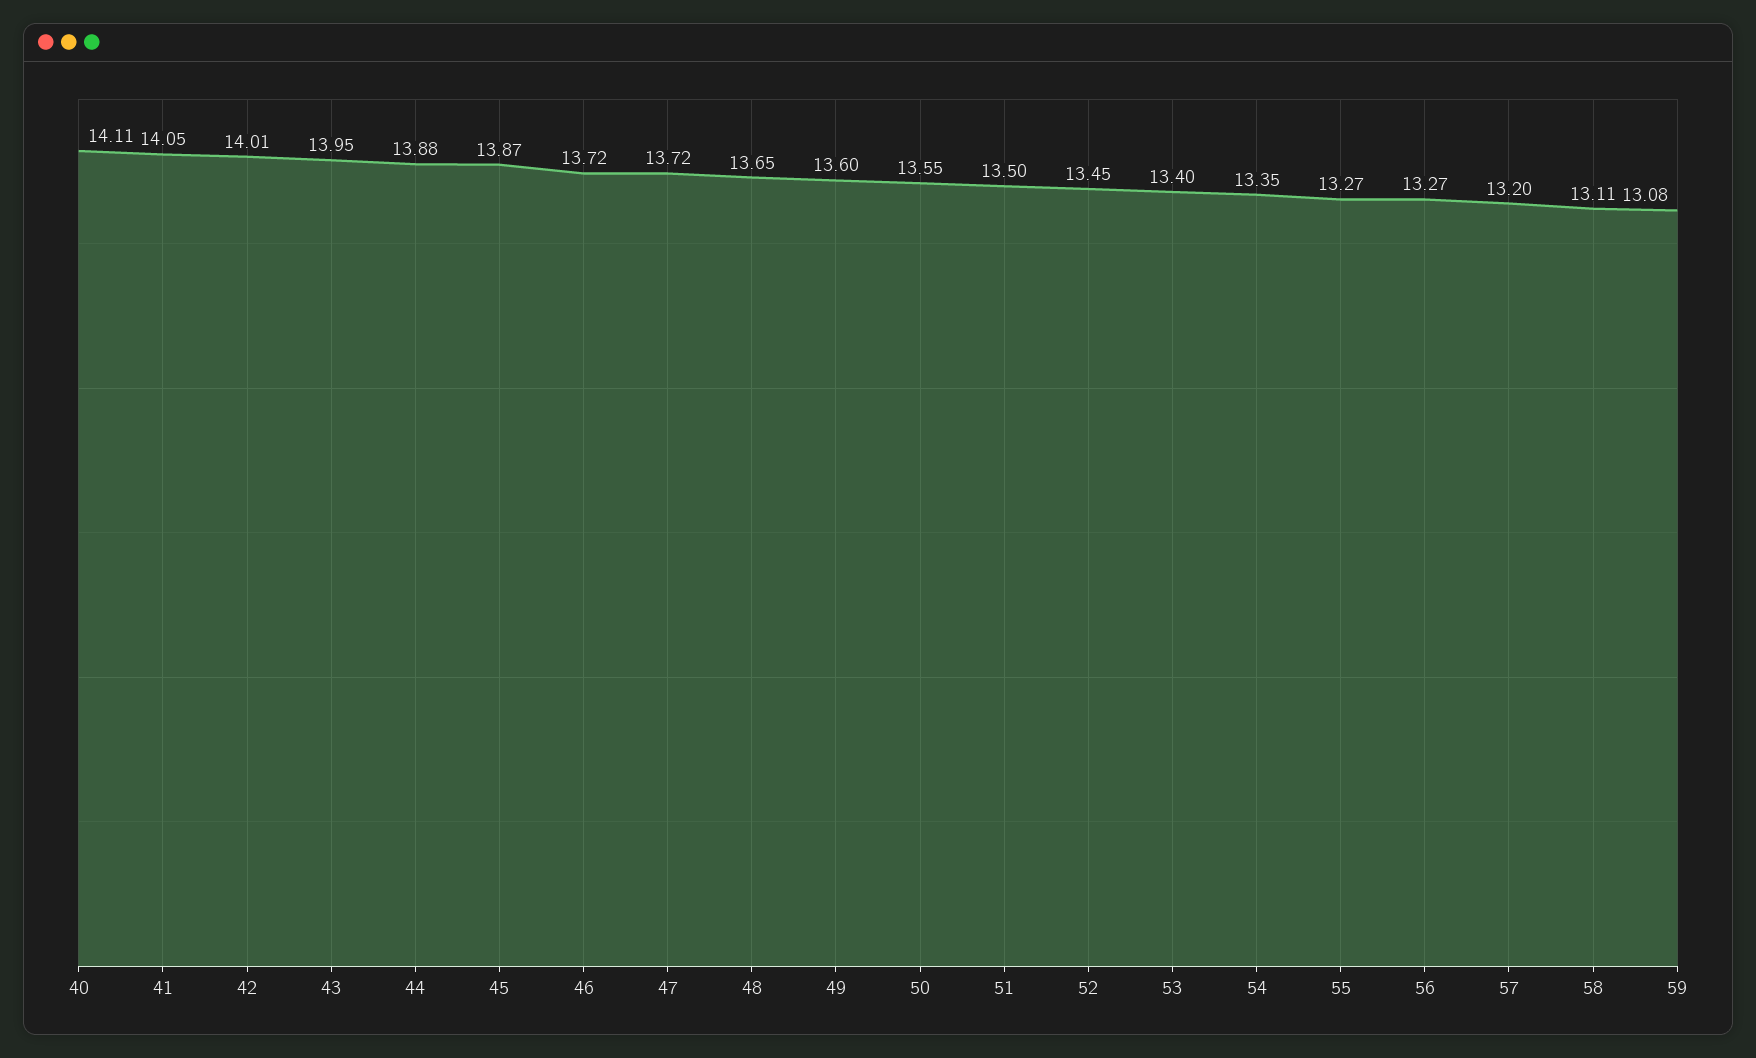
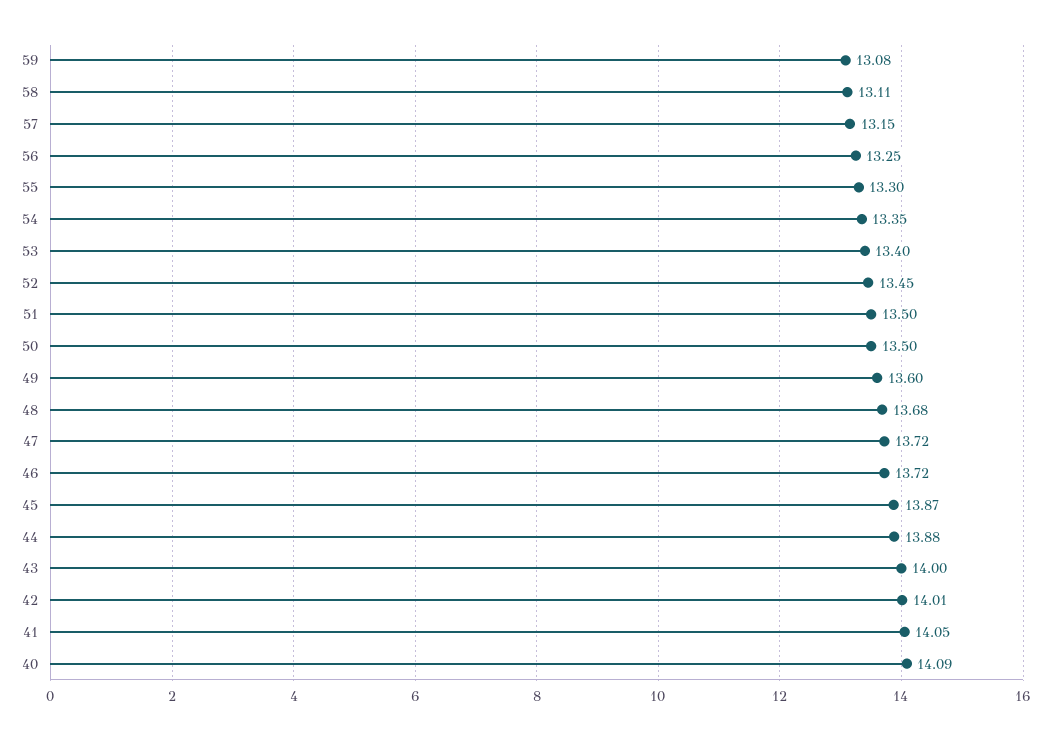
  {
-   "40": 14.11,
+   "40": 14.09,
    "41": 14.05,
    "42": 14.01,
-   "43": 13.95,
+   "43": 14,
    "44": 13.88,
    "45": 13.87,
    "46": 13.72,
    "47": 13.72,
-   "48": 13.65,
+   "48": 13.68,
    "49": 13.6,
-   "50": 13.55,
+   "50": 13.5,
    "51": 13.5,
    "52": 13.45,
    "53": 13.4,
    "54": 13.35,
-   "55": 13.27,
+   "55": 13.3,
-   "56": 13.27,
+   "56": 13.25,
-   "57": 13.2,
+   "57": 13.15,
    "58": 13.11,
    "59": 13.08
  }

